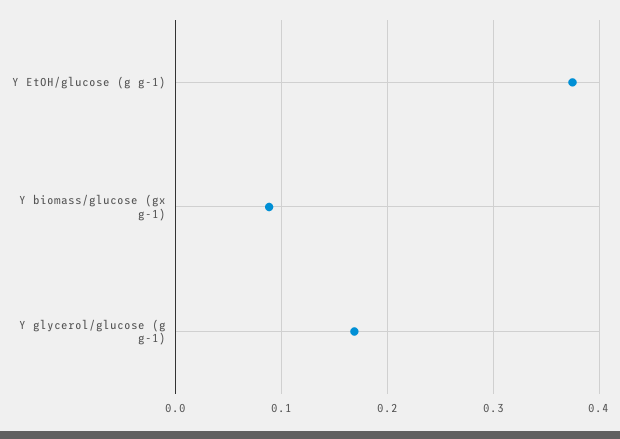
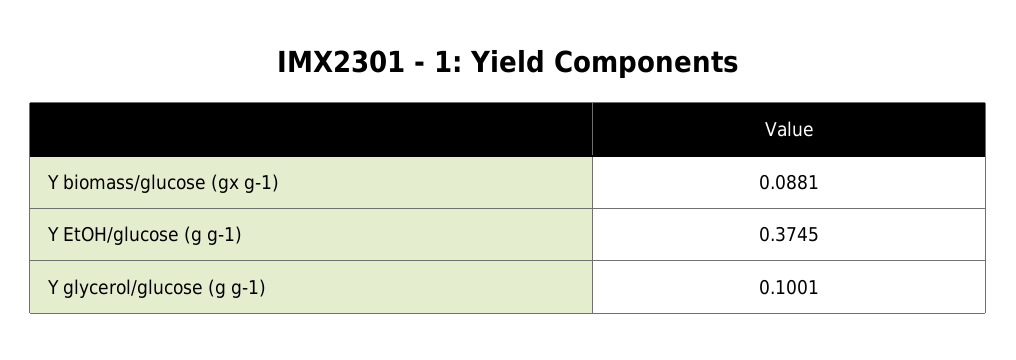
  {
    "Y EtOH/glucose (g g-1)": 0.3745,
    "Y biomass/glucose (gx g-1)": 0.0881,
-   "Y glycerol/glucose (g g-1)": 0.17
+   "Y glycerol/glucose (g g-1)": 0.1001
  }

